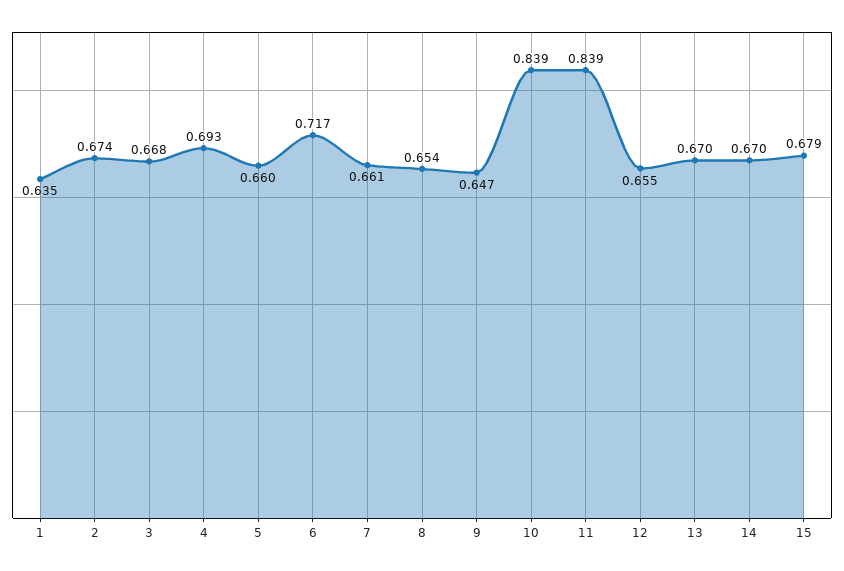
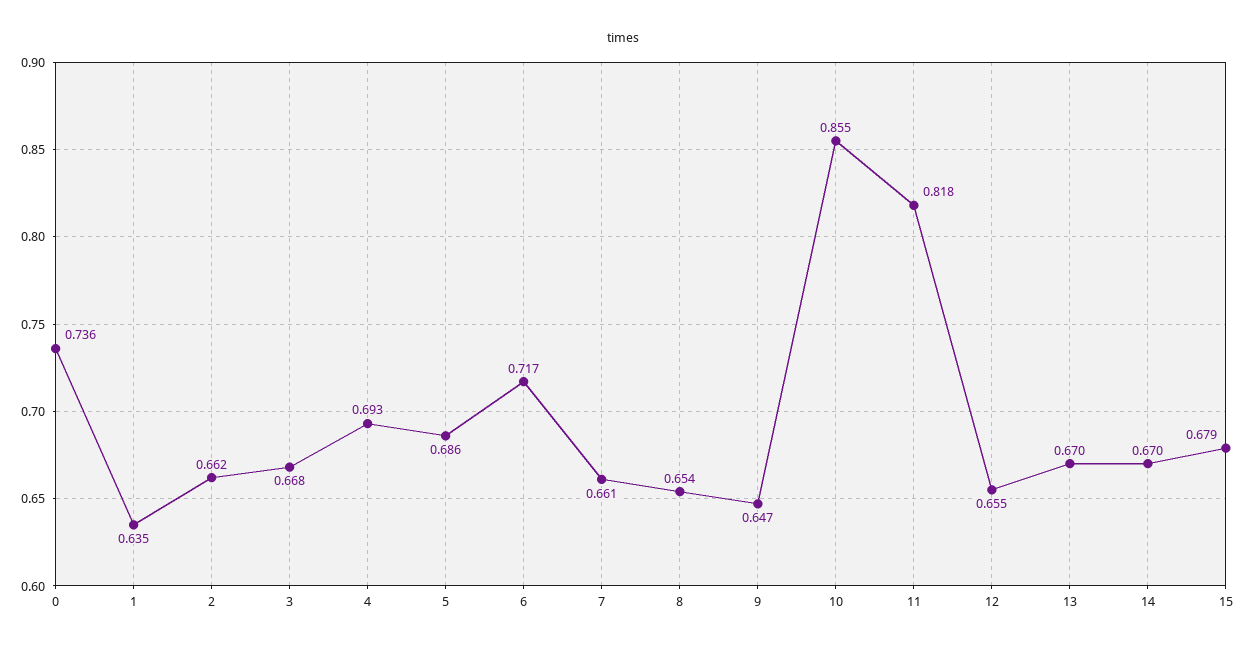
  {
    "1": 0.635,
-   "2": 0.674,
+   "2": 0.662,
    "3": 0.668,
    "4": 0.693,
-   "5": 0.66,
+   "5": 0.686,
    "6": 0.717,
    "7": 0.661,
    "8": 0.654,
    "9": 0.647,
-   "10": 0.839,
+   "10": 0.855,
-   "11": 0.839,
+   "11": 0.818,
    "12": 0.655,
    "13": 0.67,
    "14": 0.67,
-   "15": 0.679
+   "15": 0.679,
+   "0": 0.736
  }

